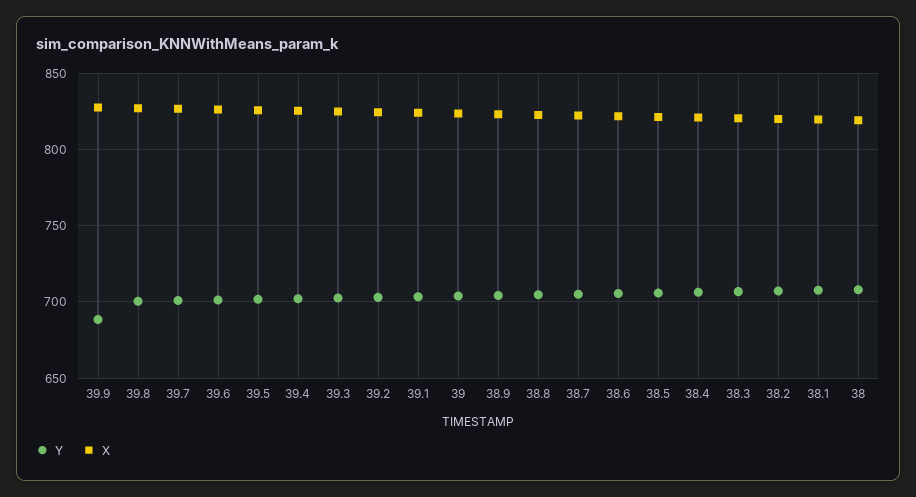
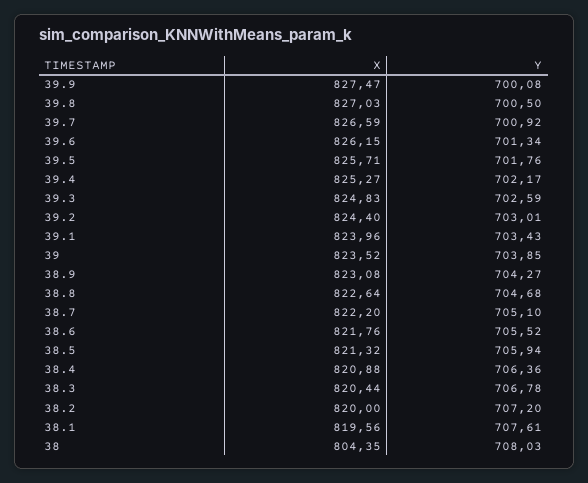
  {
    "Y": {
-     "39.9": 690,
+     "39.9": 700.08,
      "39.8": 700.5,
      "39.7": 700.92,
      "39.6": 701.34,
      "39.5": 701.76,
      "39.4": 702.17,
      "39.3": 702.59,
      "39.2": 703.01,
      "39.1": 703.43,
      "39": 703.85,
      "38.9": 704.27,
      "38.8": 704.68,
      "38.7": 705.1,
      "38.6": 705.52,
      "38.5": 705.94,
      "38.4": 706.36,
      "38.3": 706.78,
      "38.2": 707.2,
      "38.1": 707.61,
      "38": 708.03
    },
    "X": {
      "39.9": 827.47,
      "39.8": 827.03,
      "39.7": 826.59,
      "39.6": 826.15,
      "39.5": 825.71,
      "39.4": 825.27,
      "39.3": 824.83,
      "39.2": 824.4,
      "39.1": 823.96,
      "39": 823.52,
      "38.9": 823.08,
      "38.8": 822.64,
      "38.7": 822.2,
      "38.6": 821.76,
      "38.5": 821.32,
      "38.4": 820.88,
      "38.3": 820.44,
      "38.2": 820,
      "38.1": 819.56,
-     "38": 820
+     "38": 804.35
    }
  }

